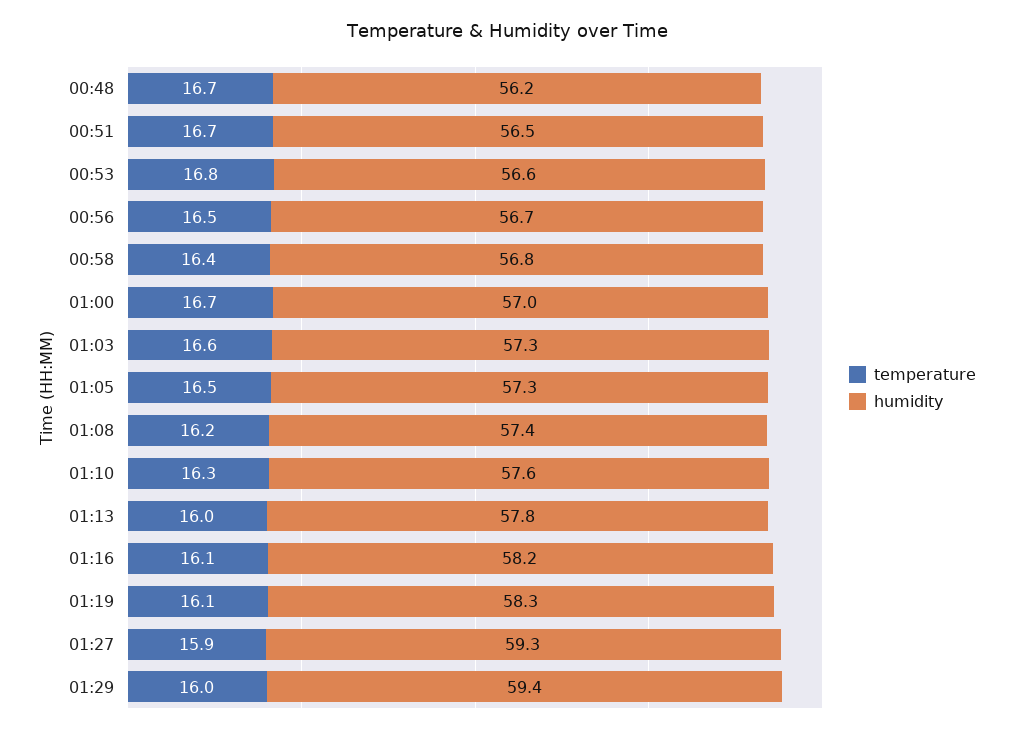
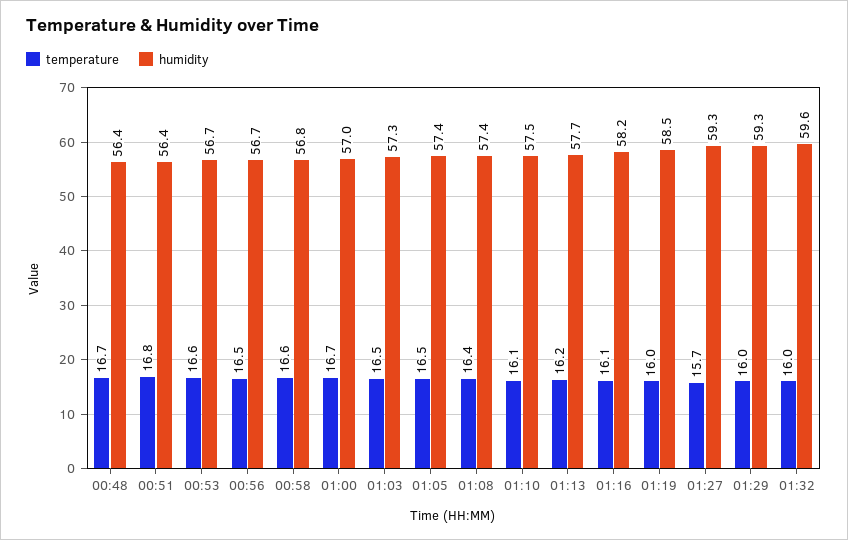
  {
    "temperature": {
      "00:48": 16.7,
-     "00:51": 16.7,
+     "00:51": 16.8,
-     "00:53": 16.8,
+     "00:53": 16.6,
      "00:56": 16.5,
-     "00:58": 16.4,
+     "00:58": 16.6,
      "01:00": 16.7,
-     "01:03": 16.6,
+     "01:03": 16.5,
      "01:05": 16.5,
-     "01:08": 16.2,
+     "01:08": 16.4,
-     "01:10": 16.3,
+     "01:10": 16.1,
-     "01:13": 16,
+     "01:13": 16.2,
      "01:16": 16.1,
-     "01:19": 16.1,
+     "01:19": 16,
-     "01:27": 15.9,
+     "01:27": 15.7,
-     "01:29": 16
+     "01:29": 16,
+     "01:32": 16
    },
    "humidity": {
-     "00:48": 56.2,
+     "00:48": 56.4,
-     "00:51": 56.5,
+     "00:51": 56.4,
-     "00:53": 56.6,
+     "00:53": 56.7,
      "00:56": 56.7,
      "00:58": 56.8,
      "01:00": 57,
      "01:03": 57.3,
-     "01:05": 57.3,
+     "01:05": 57.4,
      "01:08": 57.4,
-     "01:10": 57.6,
+     "01:10": 57.5,
-     "01:13": 57.8,
+     "01:13": 57.7,
      "01:16": 58.2,
-     "01:19": 58.3,
+     "01:19": 58.5,
      "01:27": 59.3,
-     "01:29": 59.4
+     "01:29": 59.3,
+     "01:32": 59.6
    }
  }

